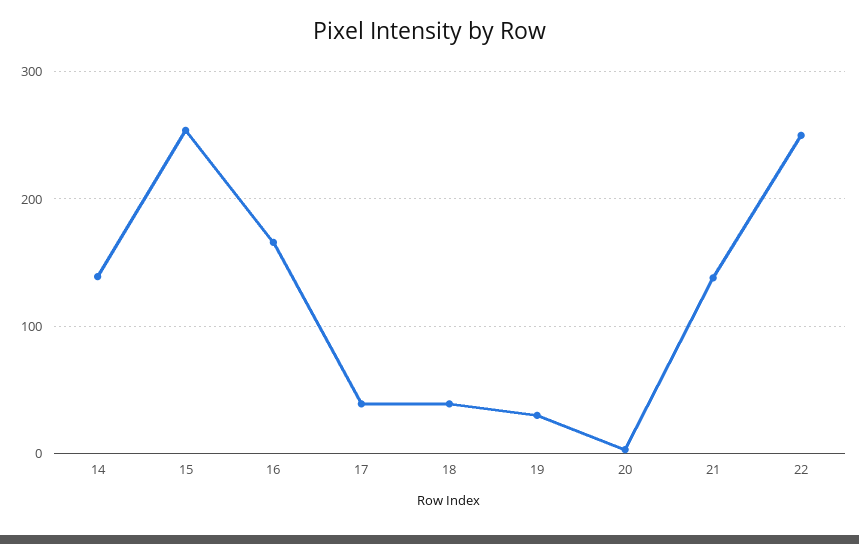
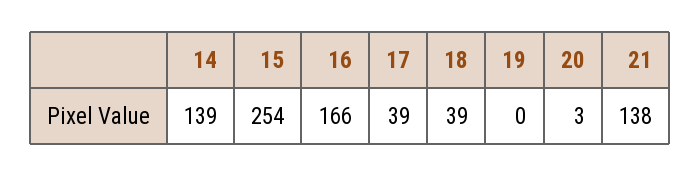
  {
    "14": 139,
    "15": 254,
    "16": 166,
    "17": 39,
    "18": 39,
-   "19": 30,
+   "19": 0,
    "20": 3,
-   "21": 138,
+   "21": 138
-   "22": 250
  }

